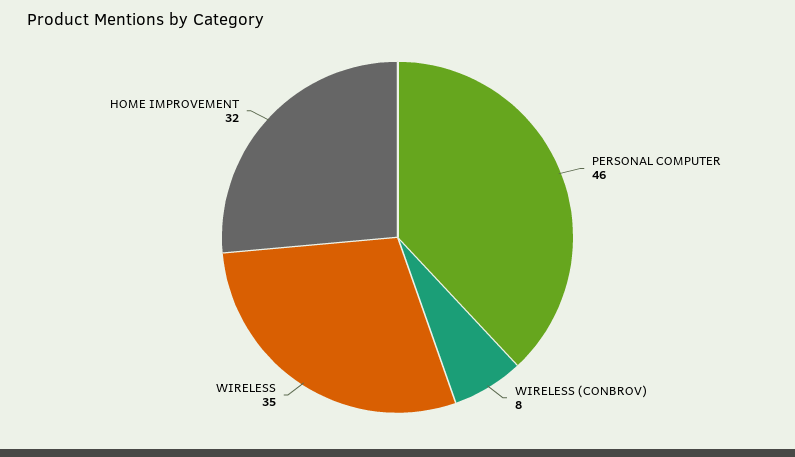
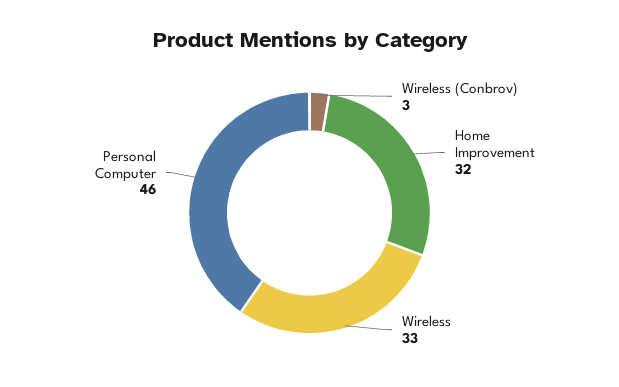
  {
    "PERSONAL COMPUTER": 46,
-   "WIRELESS (CONBROV)": 8,
+   "WIRELESS (CONBROV)": 3,
-   "WIRELESS": 35,
+   "WIRELESS": 33,
    "HOME IMPROVEMENT": 32
  }

